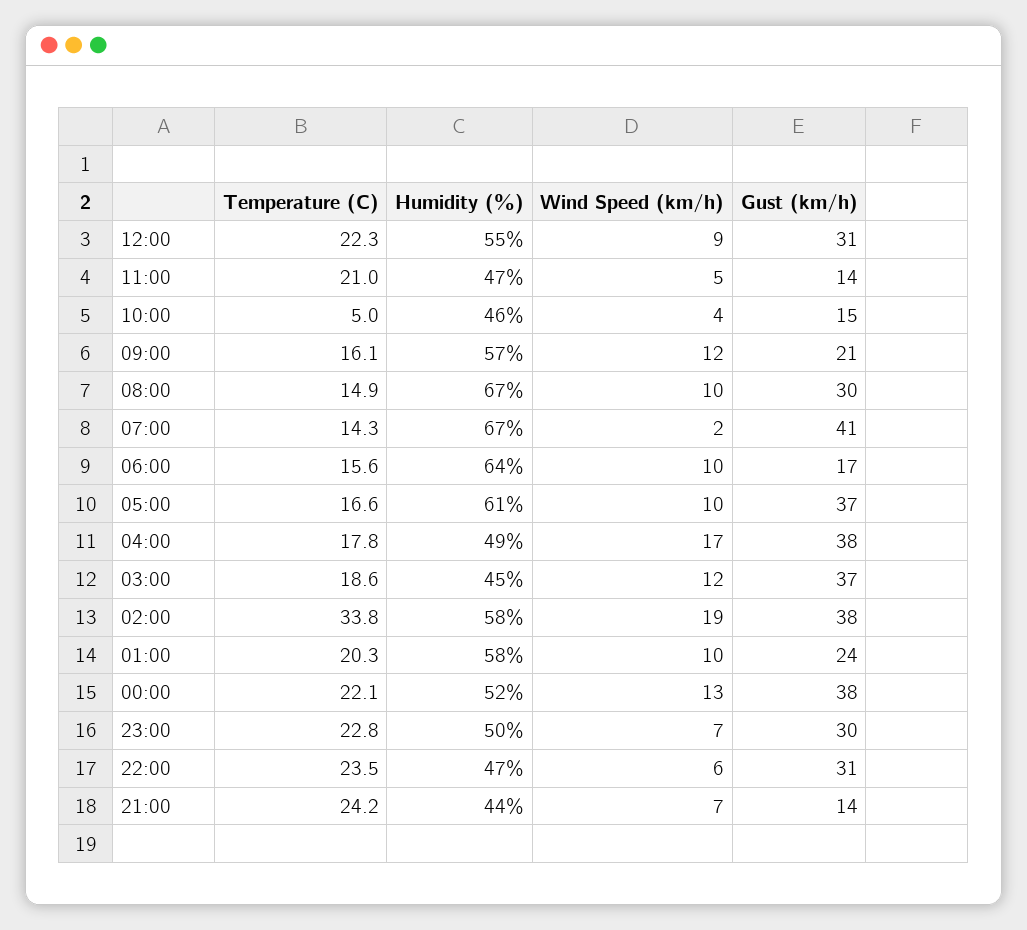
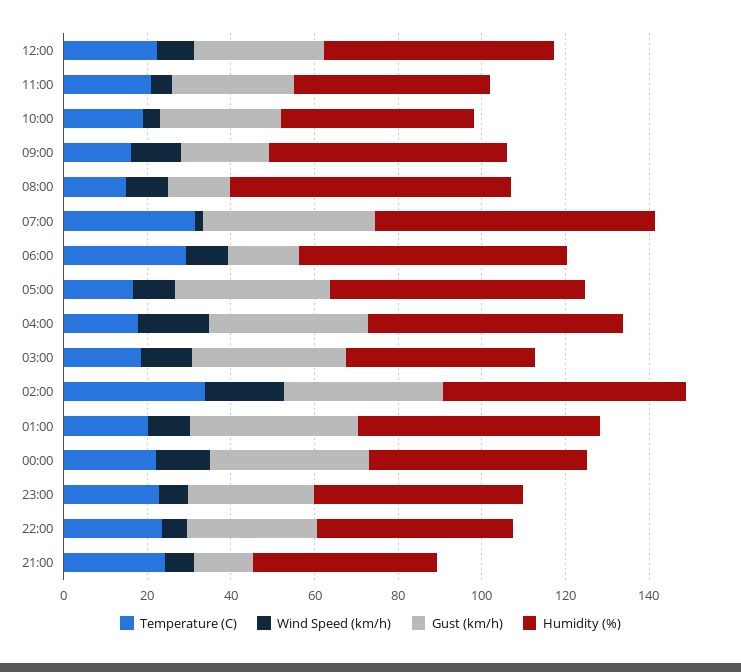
  {
    "Temperature (C)": {
      "12:00": 22.3,
      "11:00": 21,
-     "10:00": 5,
+     "10:00": 20,
      "09:00": 16.1,
      "08:00": 14.9,
-     "07:00": 14.3,
+     "07:00": 30,
-     "06:00": 15.6,
+     "06:00": 30,
      "05:00": 16.6,
      "04:00": 17.8,
      "03:00": 18.6,
      "02:00": 33.8,
      "01:00": 20.3,
      "00:00": 22.1,
      "23:00": 22.8,
      "22:00": 23.5,
      "21:00": 24.2
    },
    "Humidity (%)": {
      "12:00": 55,
      "11:00": 47,
      "10:00": 46,
      "09:00": 57,
      "08:00": 67,
      "07:00": 67,
      "06:00": 64,
      "05:00": 61,
-     "04:00": 49,
+     "04:00": 60,
      "03:00": 45,
      "02:00": 58,
      "01:00": 58,
      "00:00": 52,
      "23:00": 50,
      "22:00": 47,
      "21:00": 44
    },
    "Wind Speed (km/h)": {
      "12:00": 9,
      "11:00": 5,
      "10:00": 4,
      "09:00": 12,
      "08:00": 10,
      "07:00": 2,
      "06:00": 10,
      "05:00": 10,
      "04:00": 17,
      "03:00": 12,
      "02:00": 19,
      "01:00": 10,
      "00:00": 13,
      "23:00": 7,
      "22:00": 6,
      "21:00": 7
    },
    "Gust (km/h)": {
      "12:00": 31,
-     "11:00": 14,
+     "11:00": 30,
-     "10:00": 15,
+     "10:00": 30,
      "09:00": 21,
-     "08:00": 30,
+     "08:00": 15,
      "07:00": 41,
      "06:00": 17,
      "05:00": 37,
      "04:00": 38,
      "03:00": 37,
      "02:00": 38,
-     "01:00": 24,
+     "01:00": 40,
      "00:00": 38,
      "23:00": 30,
      "22:00": 31,
      "21:00": 14
    }
  }

